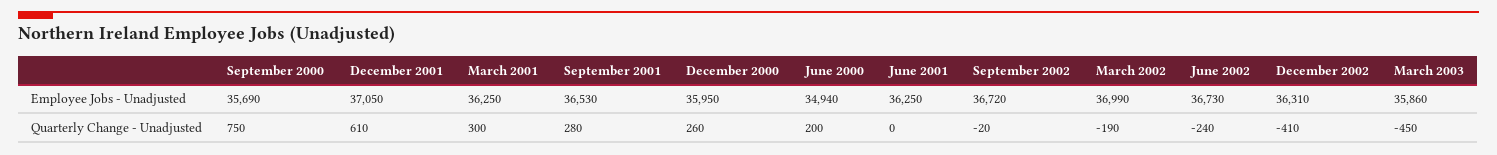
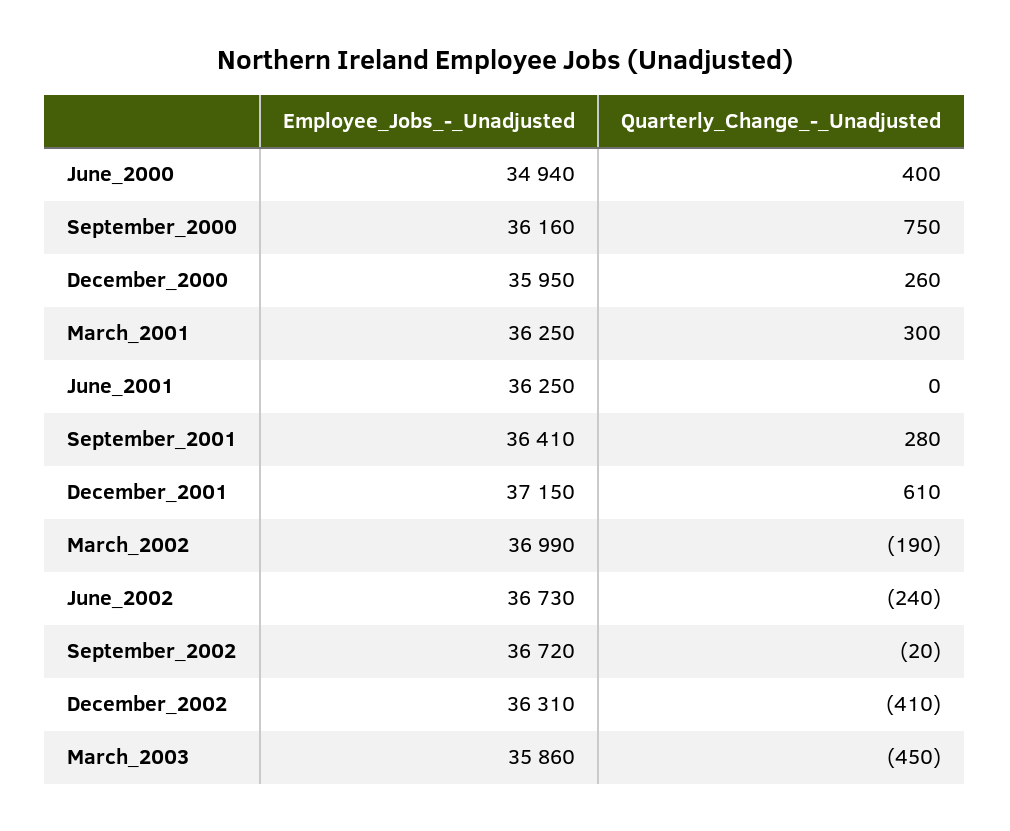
  {
    "September 2000": {
-     "Employee Jobs - Unadjusted": 35690,
+     "Employee Jobs - Unadjusted": 36160,
      "Quarterly Change - Unadjusted": 750
    },
    "December 2001": {
-     "Employee Jobs - Unadjusted": 37050,
+     "Employee Jobs - Unadjusted": 37150,
      "Quarterly Change - Unadjusted": 610
    },
    "March 2001": {
      "Employee Jobs - Unadjusted": 36250,
      "Quarterly Change - Unadjusted": 300
    },
    "September 2001": {
-     "Employee Jobs - Unadjusted": 36530,
+     "Employee Jobs - Unadjusted": 36410,
      "Quarterly Change - Unadjusted": 280
    },
    "December 2000": {
      "Employee Jobs - Unadjusted": 35950,
      "Quarterly Change - Unadjusted": 260
    },
    "June 2000": {
      "Employee Jobs - Unadjusted": 34940,
-     "Quarterly Change - Unadjusted": 200
+     "Quarterly Change - Unadjusted": 400
    },
    "June 2001": {
      "Employee Jobs - Unadjusted": 36250,
      "Quarterly Change - Unadjusted": 0
    },
    "September 2002": {
      "Employee Jobs - Unadjusted": 36720,
      "Quarterly Change - Unadjusted": -20
    },
    "March 2002": {
      "Employee Jobs - Unadjusted": 36990,
      "Quarterly Change - Unadjusted": -190
    },
    "June 2002": {
      "Employee Jobs - Unadjusted": 36730,
      "Quarterly Change - Unadjusted": -240
    },
    "December 2002": {
      "Employee Jobs - Unadjusted": 36310,
      "Quarterly Change - Unadjusted": -410
    },
    "March 2003": {
      "Employee Jobs - Unadjusted": 35860,
      "Quarterly Change - Unadjusted": -450
    }
  }

